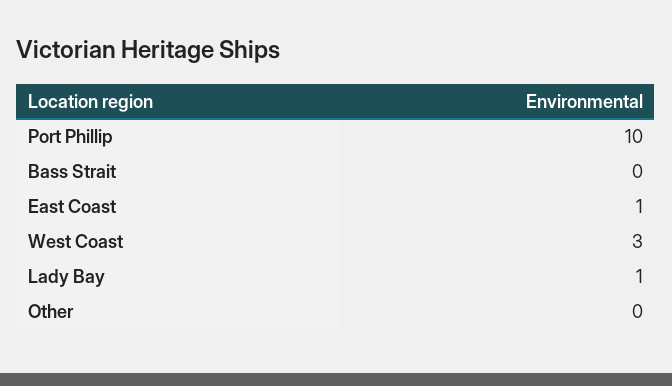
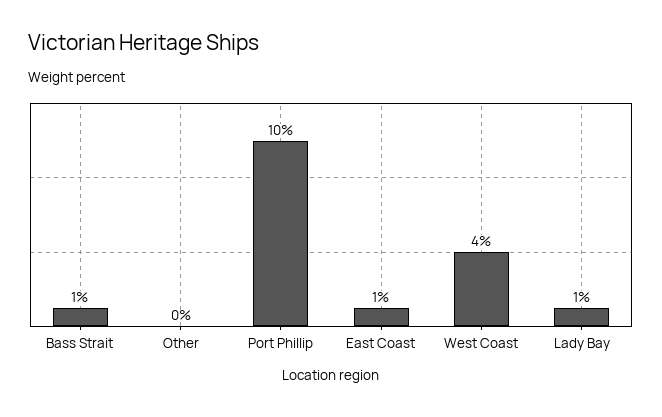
  {
    "Port Phillip": 10,
-   "Bass Strait": 0,
+   "Bass Strait": 1,
    "East Coast": 1,
-   "West Coast": 3,
+   "West Coast": 4,
    "Lady Bay": 1,
    "Other": 0
  }

